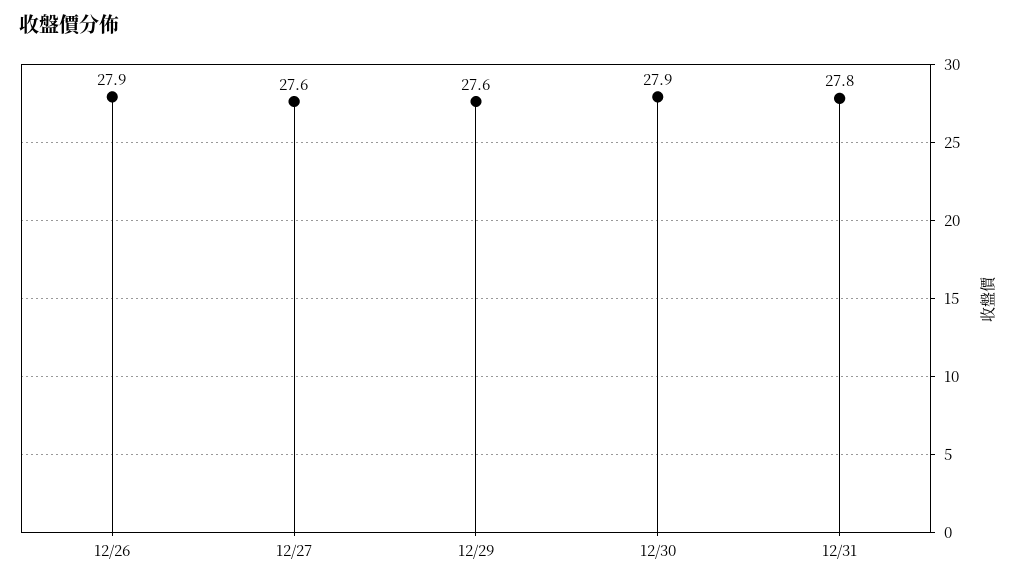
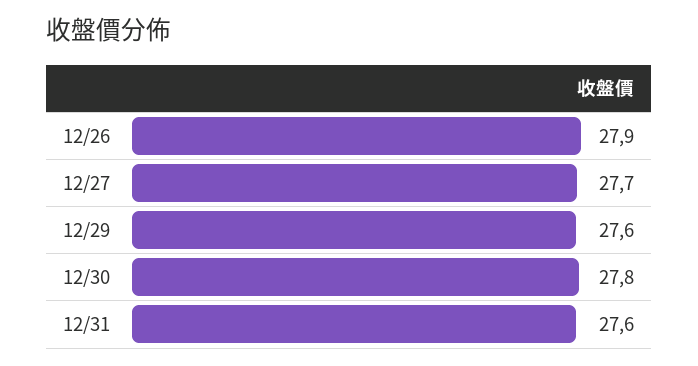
  {
    "12/26": 27.9,
-   "12/27": 27.6,
+   "12/27": 27.7,
    "12/29": 27.6,
-   "12/30": 27.9,
+   "12/30": 27.8,
-   "12/31": 27.8
+   "12/31": 27.6
  }

